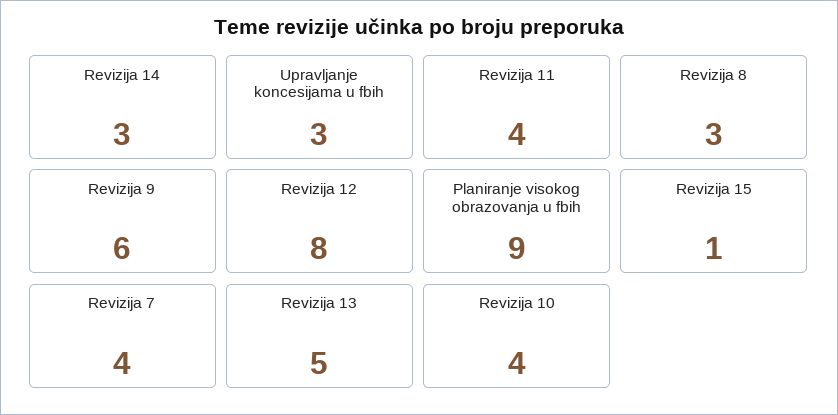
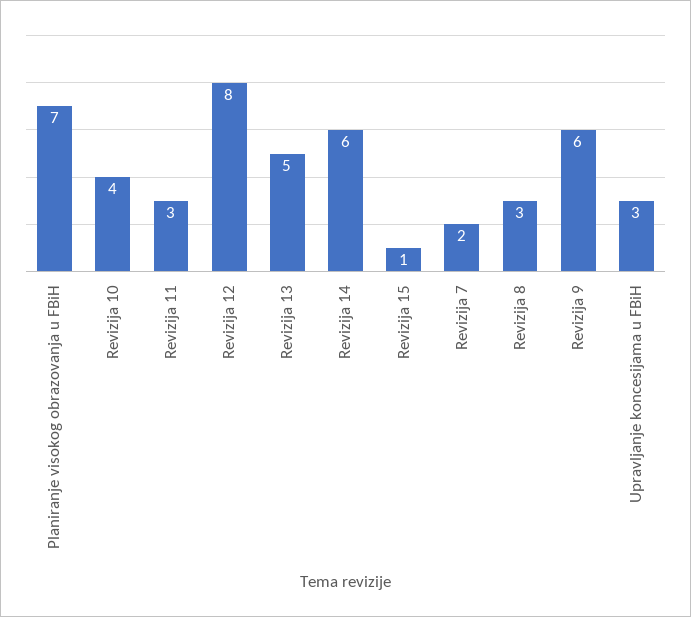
  {
-   "Revizija 14": 3,
+   "Revizija 14": 6,
    "Upravljanje koncesijama u fbih": 3,
-   "Revizija 11": 4,
+   "Revizija 11": 3,
    "Revizija 8": 3,
    "Revizija 9": 6,
    "Revizija 12": 8,
-   "Planiranje visokog obrazovanja u fbih": 9,
+   "Planiranje visokog obrazovanja u fbih": 7,
    "Revizija 15": 1,
-   "Revizija 7": 4,
+   "Revizija 7": 2,
    "Revizija 13": 5,
    "Revizija 10": 4
  }

